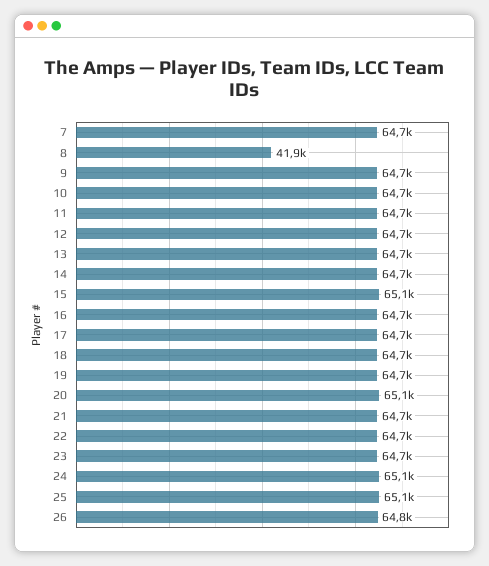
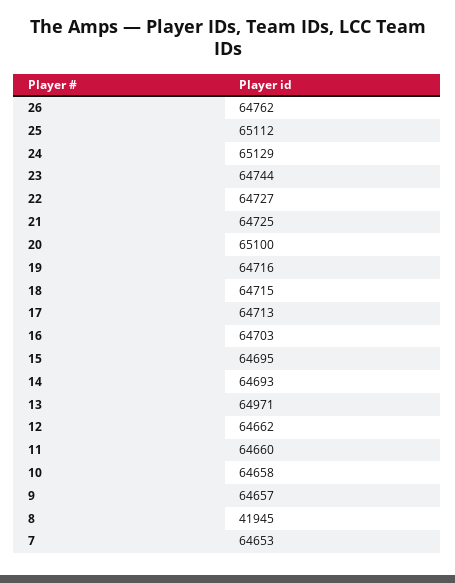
  {
    "7": 64653,
    "8": 41945,
    "9": 64657,
    "10": 64658,
    "11": 64660,
    "12": 64662,
-   "13": 64700,
+   "13": 64971,
    "14": 64693,
-   "15": 65100,
+   "15": 64695,
    "16": 64703,
    "17": 64713,
    "18": 64715,
    "19": 64716,
    "20": 65100,
    "21": 64725,
    "22": 64727,
    "23": 64744,
    "24": 65129,
    "25": 65112,
    "26": 64762
  }

